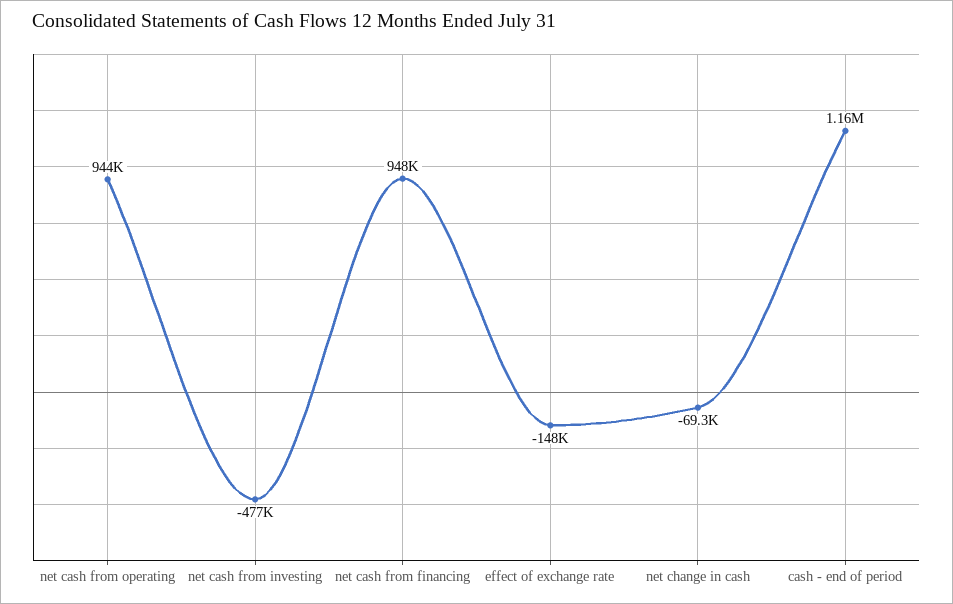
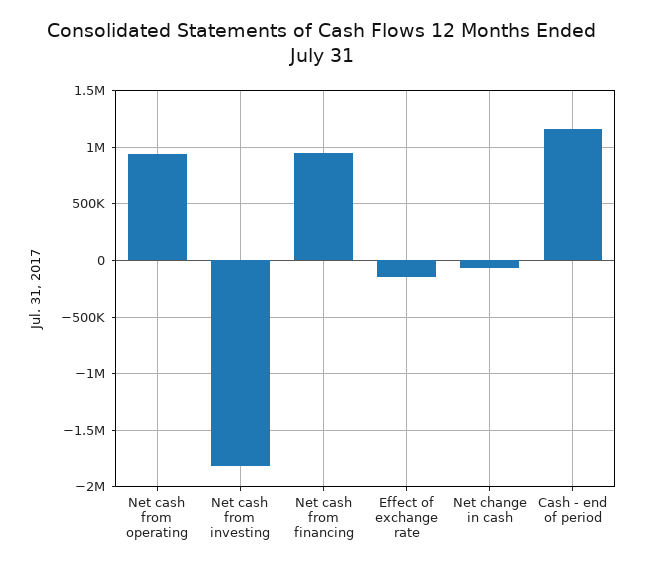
  {
    "net cash from operating": 944000,
-   "net cash from investing": -477000,
+   "net cash from investing": -1800000,
    "net cash from financing": 948000,
    "effect of exchange rate": -148000,
    "net change in cash": -69300,
    "cash - end of period": 1160000
  }

